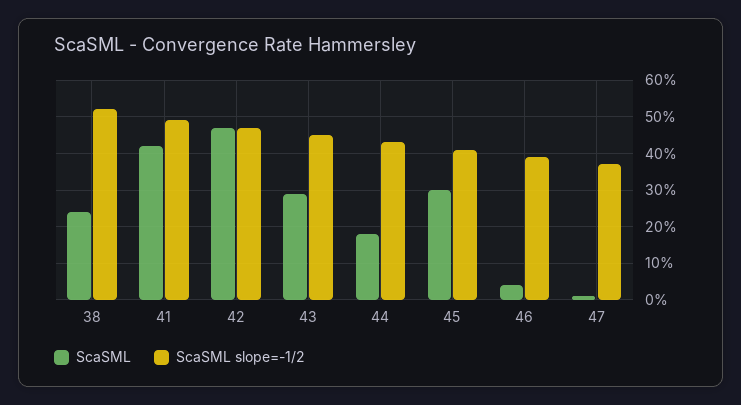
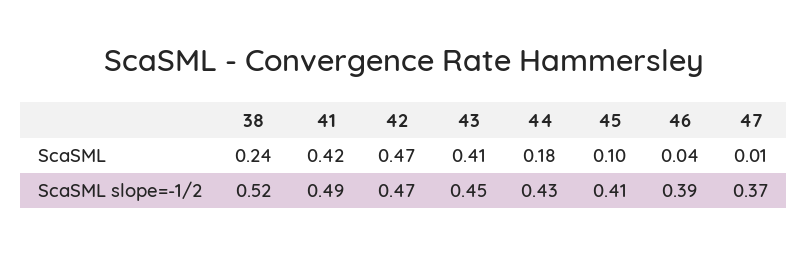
  {
    "ScaSML": {
      "38": 0.24,
      "41": 0.42,
      "42": 0.47,
-     "43": 0.3,
+     "43": 0.41,
      "44": 0.18,
-     "45": 0.3,
+     "45": 0.1,
      "46": 0.04,
      "47": 0.01
    },
    "ScaSML slope=-1/2": {
      "38": 0.52,
      "41": 0.49,
      "42": 0.47,
      "43": 0.45,
      "44": 0.43,
      "45": 0.41,
      "46": 0.39,
      "47": 0.37
    }
  }

